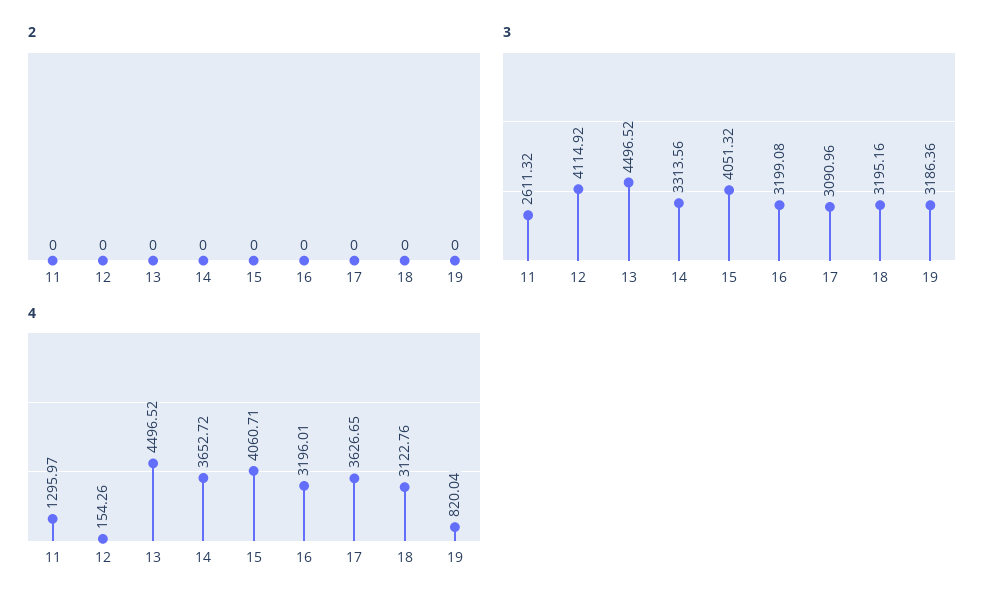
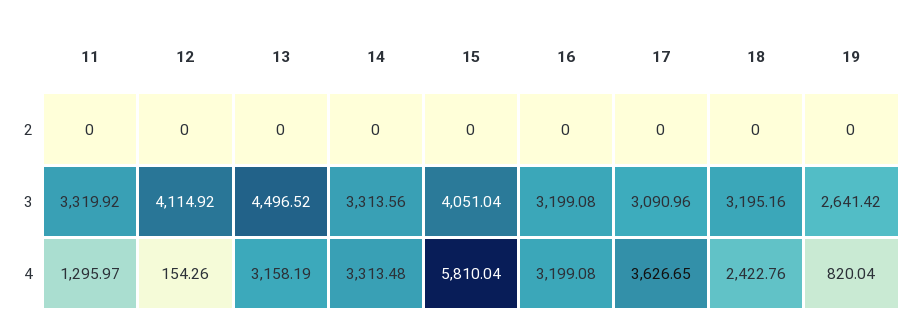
  {
    "2": {
      "11": 0,
      "12": 0,
      "13": 0,
      "14": 0,
      "15": 0,
      "16": 0,
      "17": 0,
      "18": 0,
      "19": 0
    },
    "3": {
-     "11": 2611.32,
+     "11": 3319.92,
      "12": 4114.92,
      "13": 4496.52,
      "14": 3313.56,
-     "15": 4051.32,
+     "15": 4051.04,
      "16": 3199.08,
      "17": 3090.96,
      "18": 3195.16,
-     "19": 3186.36
+     "19": 2641.42
    },
    "4": {
      "11": 1295.97,
      "12": 154.26,
-     "13": 4496.52,
+     "13": 3158.19,
-     "14": 3652.72,
+     "14": 3313.48,
-     "15": 4060.71,
+     "15": 5810.04,
-     "16": 3196.01,
+     "16": 3199.08,
      "17": 3626.65,
-     "18": 3122.76,
+     "18": 2422.76,
      "19": 820.04
    }
  }

